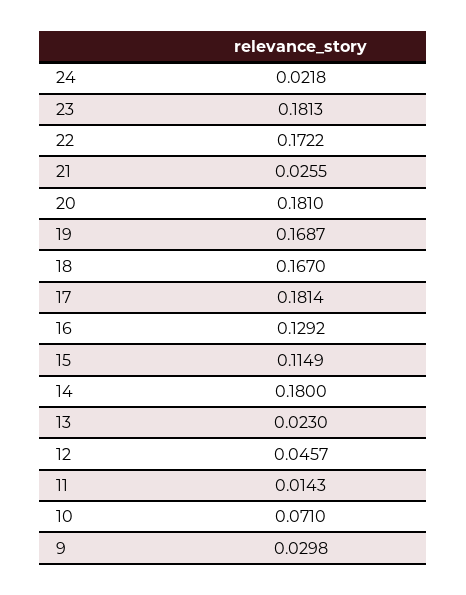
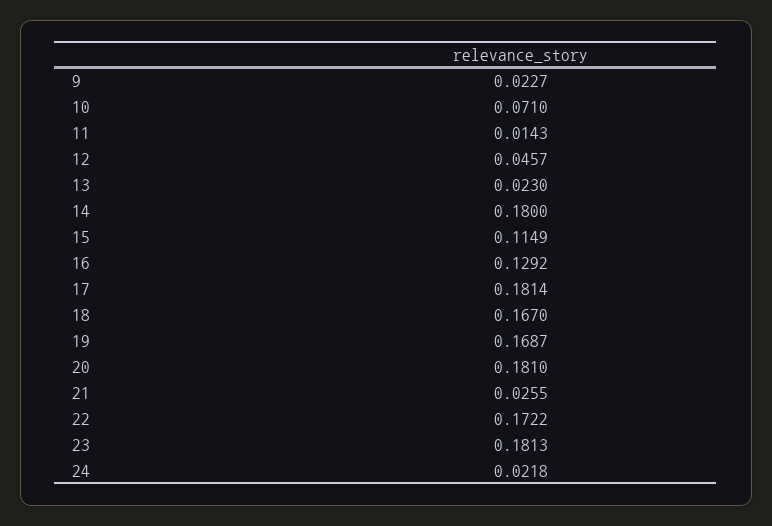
  {
    "24": 0.0218,
    "23": 0.1813,
    "22": 0.1722,
    "21": 0.0255,
    "20": 0.181,
    "19": 0.1687,
    "18": 0.167,
    "17": 0.1814,
    "16": 0.1292,
    "15": 0.1149,
    "14": 0.18,
    "13": 0.023,
    "12": 0.0457,
    "11": 0.0143,
    "10": 0.071,
-   "9": 0.0298
+   "9": 0.0227
  }

